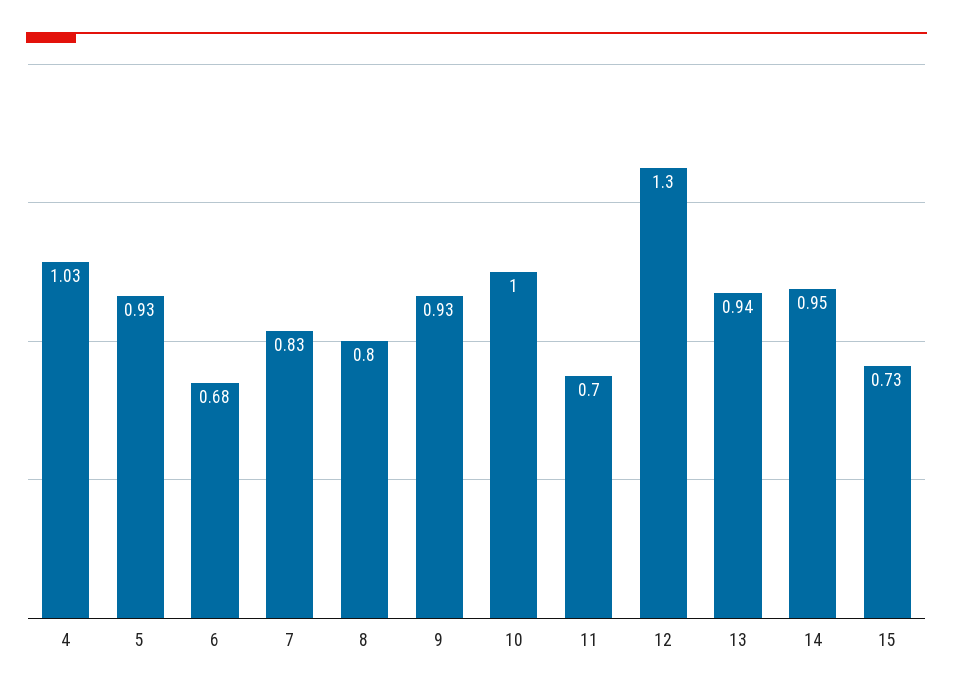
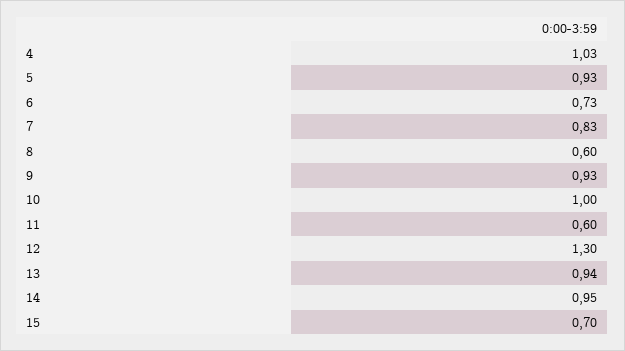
  {
    "4": 1.03,
    "5": 0.93,
-   "6": 0.68,
+   "6": 0.73,
    "7": 0.83,
-   "8": 0.8,
+   "8": 0.6,
    "9": 0.93,
    "10": 1,
-   "11": 0.7,
+   "11": 0.6,
    "12": 1.3,
    "13": 0.94,
    "14": 0.95,
-   "15": 0.73
+   "15": 0.7
  }

